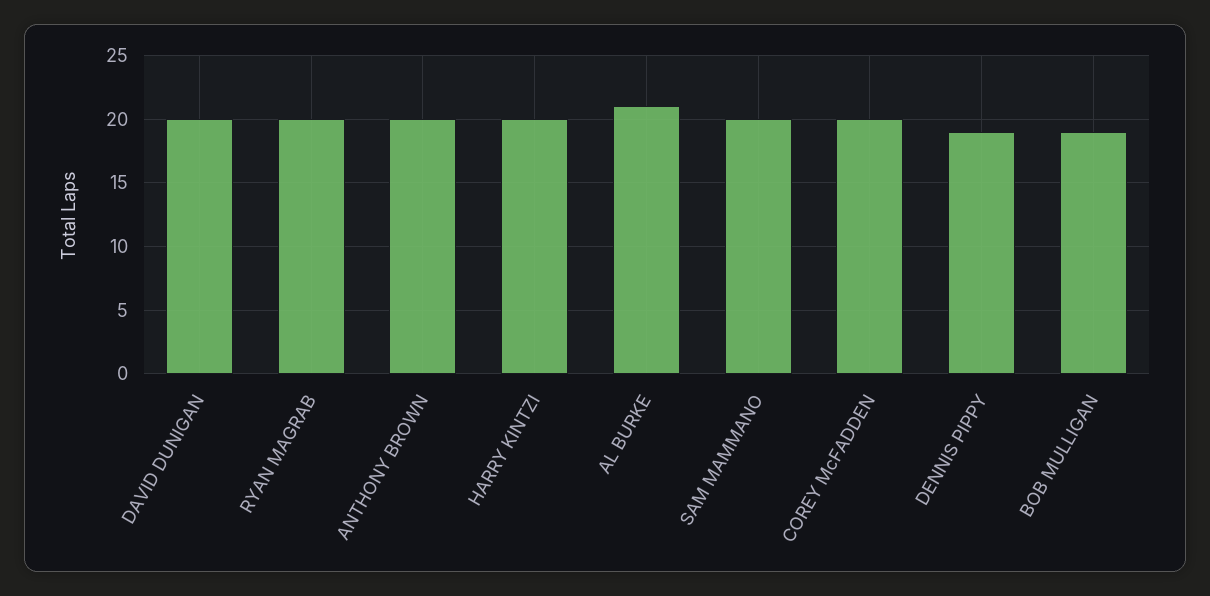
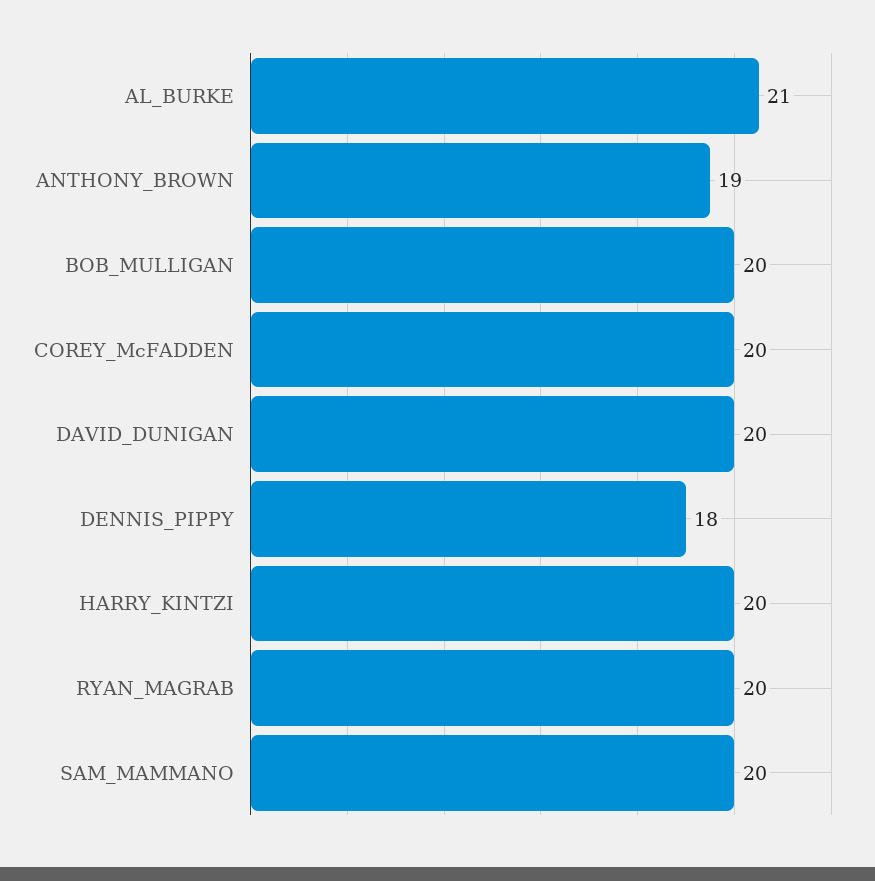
  {
    "DAVID DUNIGAN": 20,
    "RYAN MAGRAB": 20,
-   "ANTHONY BROWN": 20,
+   "ANTHONY BROWN": 19,
    "HARRY KINTZI": 20,
    "AL BURKE": 21,
    "SAM MAMMANO": 20,
    "COREY McFADDEN": 20,
-   "DENNIS PIPPY": 19,
+   "DENNIS PIPPY": 18,
-   "BOB MULLIGAN": 19
+   "BOB MULLIGAN": 20
  }

